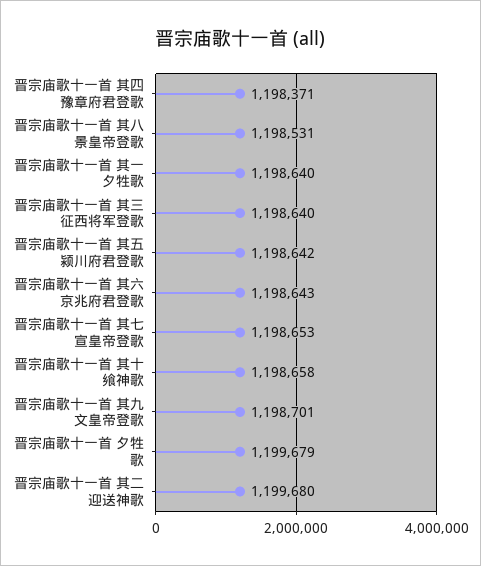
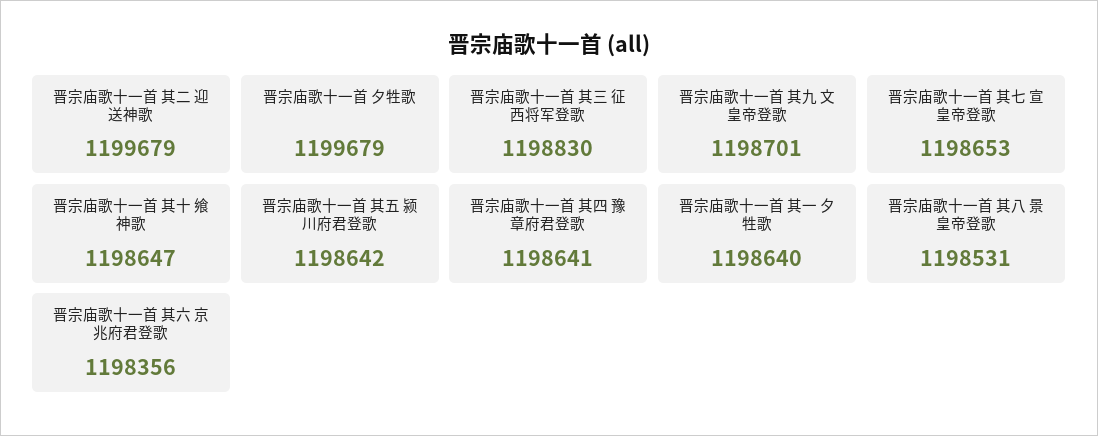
  {
-   "晋宗庙歌十一首 其四 豫章府君登歌": 1198371,
+   "晋宗庙歌十一首 其四 豫章府君登歌": 1198641,
    "晋宗庙歌十一首 其八 景皇帝登歌": 1198531,
    "晋宗庙歌十一首 其一 夕牲歌": 1198640,
-   "晋宗庙歌十一首 其三 征西将军登歌": 1198640,
+   "晋宗庙歌十一首 其三 征西将军登歌": 1198830,
    "晋宗庙歌十一首 其五 颍川府君登歌": 1198642,
-   "晋宗庙歌十一首 其六 京兆府君登歌": 1198643,
+   "晋宗庙歌十一首 其六 京兆府君登歌": 1198356,
    "晋宗庙歌十一首 其七 宣皇帝登歌": 1198653,
-   "晋宗庙歌十一首 其十 飨神歌": 1198658,
+   "晋宗庙歌十一首 其十 飨神歌": 1198647,
    "晋宗庙歌十一首 其九 文皇帝登歌": 1198701,
    "晋宗庙歌十一首 夕牲歌": 1199679,
-   "晋宗庙歌十一首 其二 迎送神歌": 1199680
+   "晋宗庙歌十一首 其二 迎送神歌": 1199679
  }

